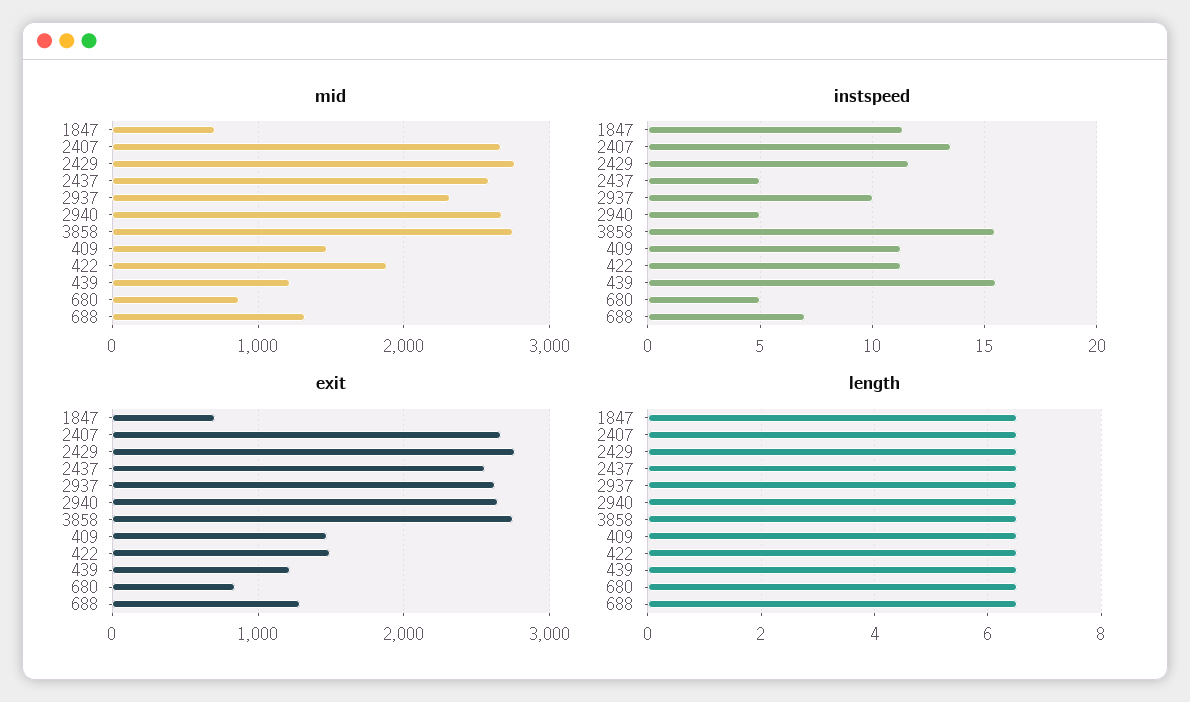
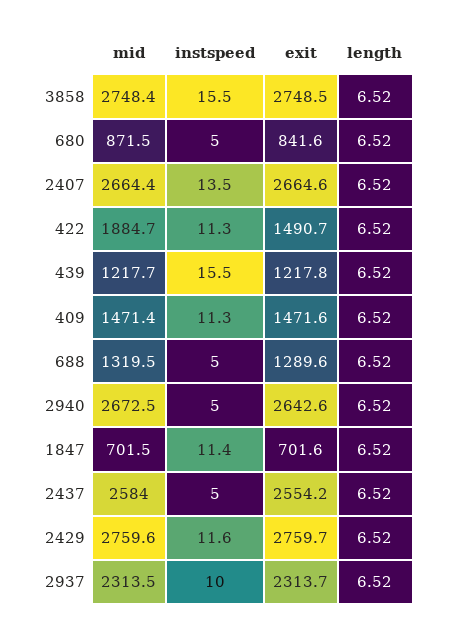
  {
    "mid": {
      "1847": 701.5,
      "2407": 2664.4,
      "2429": 2759.6,
      "2437": 2584,
      "2937": 2313.5,
      "2940": 2672.5,
      "3858": 2748.4,
      "409": 1471.4,
      "422": 1884.7,
      "439": 1217.7,
      "680": 871.5,
      "688": 1319.5
    },
    "instspeed": {
      "1847": 11.4,
      "2407": 13.5,
      "2429": 11.6,
      "2437": 5,
      "2937": 10,
      "2940": 5,
      "3858": 15.5,
      "409": 11.3,
      "422": 11.3,
      "439": 15.5,
      "680": 5,
-     "688": 7
+     "688": 5
    },
    "exit": {
      "1847": 701.6,
      "2407": 2664.6,
      "2429": 2759.7,
      "2437": 2554.2,
-     "2937": 2600,
+     "2937": 2313.7,
      "2940": 2642.6,
      "3858": 2748.5,
      "409": 1471.6,
      "422": 1490.7,
      "439": 1217.8,
      "680": 841.6,
      "688": 1289.6
    },
    "length": {
      "1847": 6.52,
      "2407": 6.52,
      "2429": 6.52,
      "2437": 6.52,
      "2937": 6.52,
      "2940": 6.52,
      "3858": 6.52,
      "409": 6.52,
      "422": 6.52,
      "439": 6.52,
      "680": 6.52,
      "688": 6.52
    }
  }

